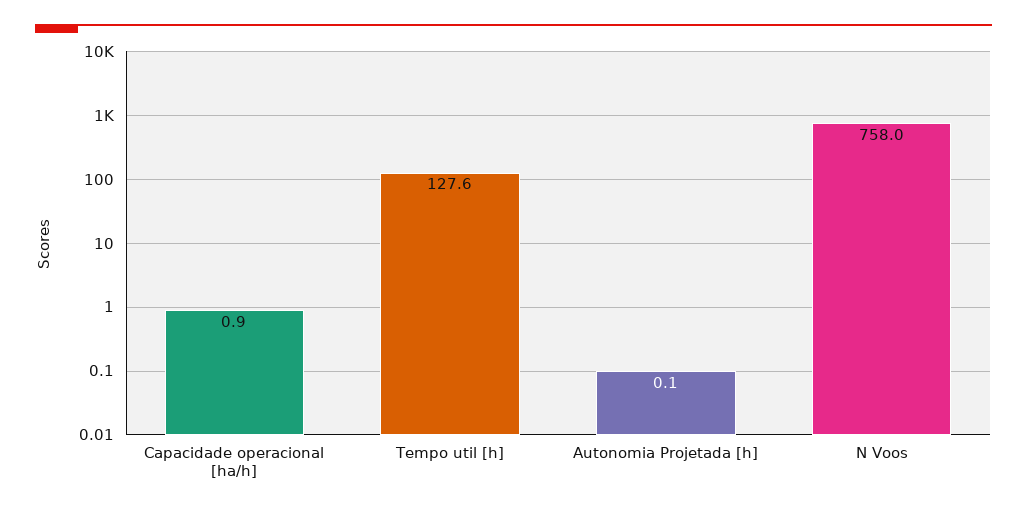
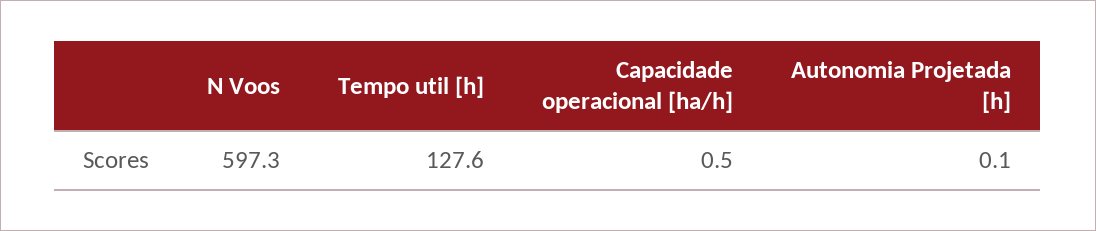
  {
-   "Capacidade operacional [ha/h]": 0.9,
+   "Capacidade operacional [ha/h]": 0.5,
    "Tempo util [h]": 127.6,
    "Autonomia Projetada [h]": 0.1,
-   "N Voos": 758
+   "N Voos": 597.3
  }

